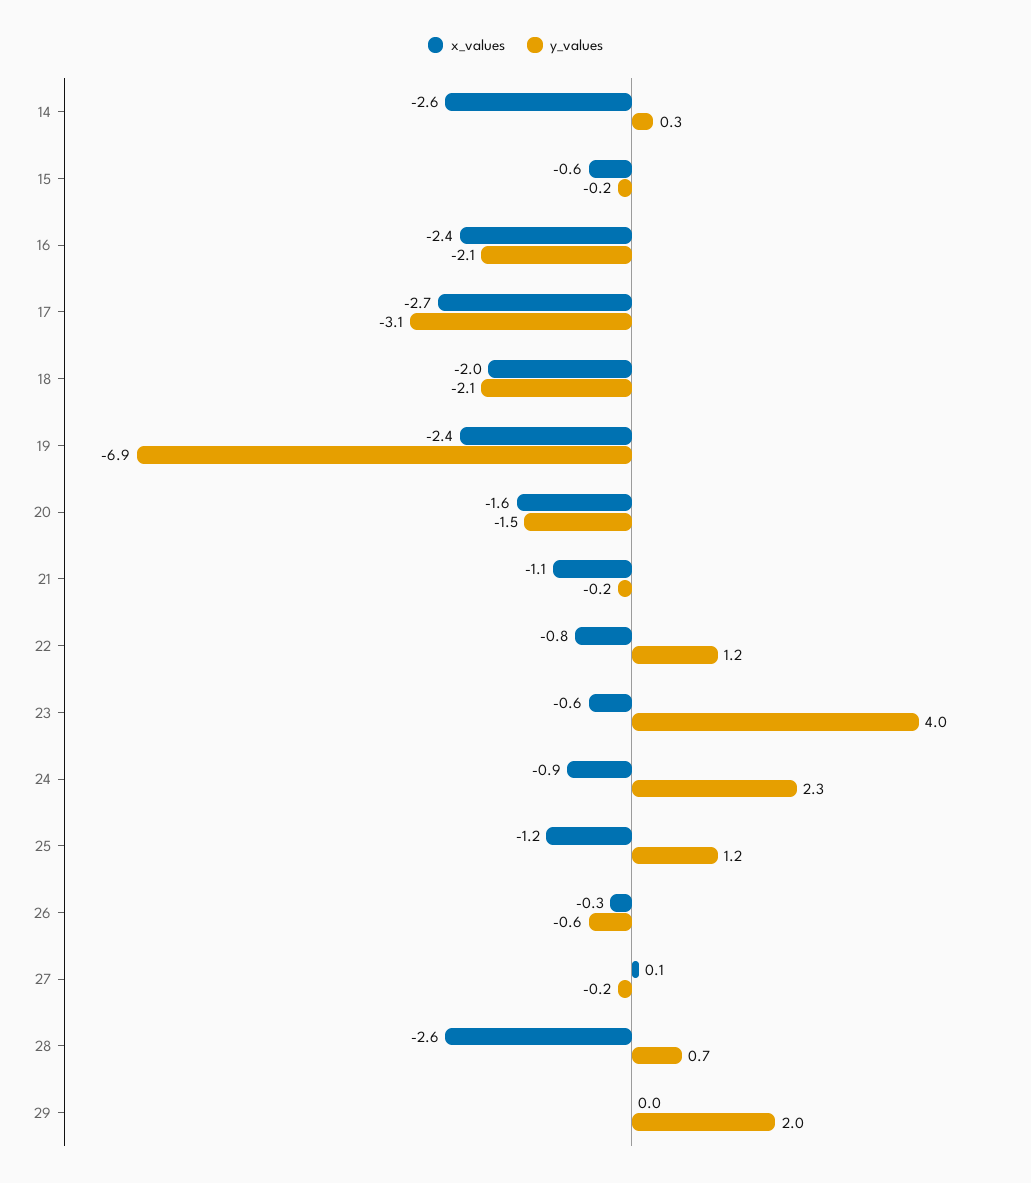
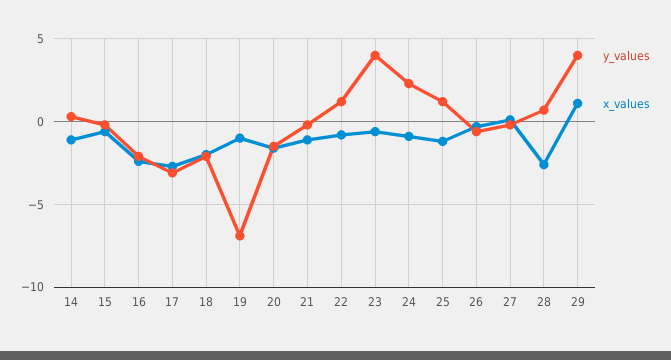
  {
    "x_values": {
-     "14": -2.6,
+     "14": -1,
      "15": -0.6,
      "16": -2.4,
      "17": -2.7,
      "18": -2,
-     "19": -2.4,
+     "19": -1,
      "20": -1.6,
      "21": -1.1,
      "22": -0.8,
      "23": -0.6,
      "24": -0.9,
      "25": -1.2,
      "26": -0.3,
      "27": 0.1,
      "28": -2.6,
-     "29": 0
+     "29": 1
    },
    "y_values": {
      "14": 0.3,
      "15": -0.2,
      "16": -2.1,
      "17": -3.1,
      "18": -2.1,
      "19": -6.9,
      "20": -1.5,
      "21": -0.2,
      "22": 1.2,
      "23": 4,
      "24": 2.3,
      "25": 1.2,
      "26": -0.6,
      "27": -0.2,
      "28": 0.7,
-     "29": 2
+     "29": 4
    }
  }

